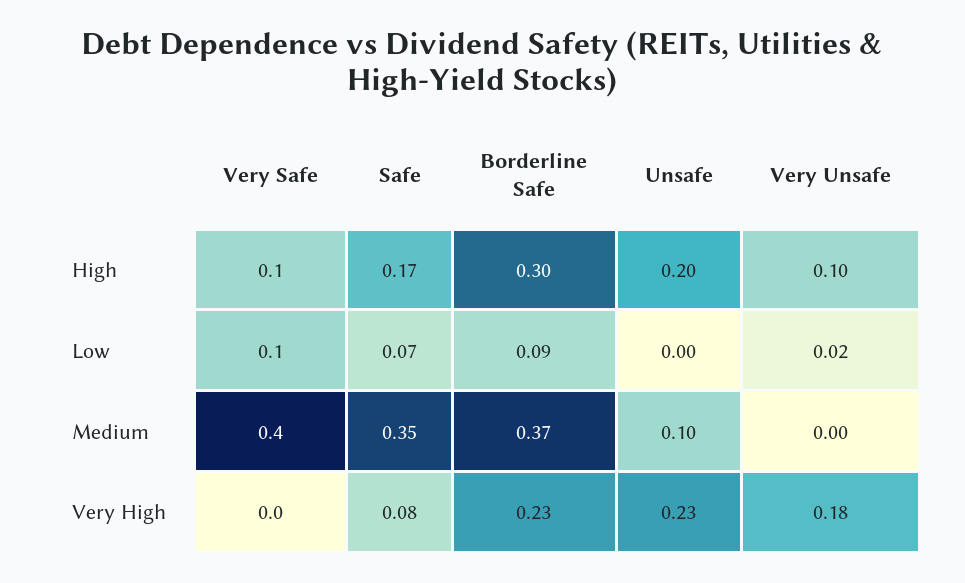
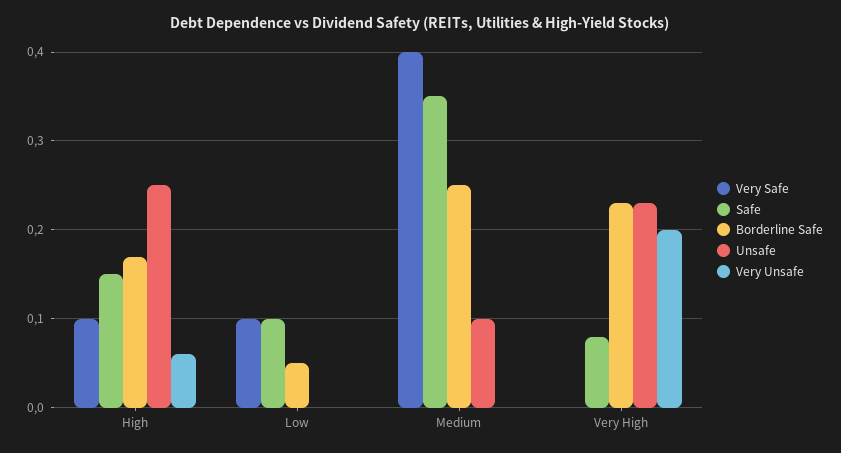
  {
    "Very Safe": {
      "High": 0.1,
      "Low": 0.1,
      "Medium": 0.4,
      "Very High": 0
    },
    "Safe": {
-     "High": 0.17,
+     "High": 0.15,
-     "Low": 0.07,
+     "Low": 0.1,
      "Medium": 0.35,
      "Very High": 0.08
    },
    "Borderline Safe": {
-     "High": 0.3,
+     "High": 0.17,
-     "Low": 0.09,
+     "Low": 0.05,
-     "Medium": 0.37,
+     "Medium": 0.25,
      "Very High": 0.23
    },
    "Unsafe": {
-     "High": 0.2,
+     "High": 0.25,
      "Low": 0,
      "Medium": 0.1,
      "Very High": 0.23
    },
    "Very Unsafe": {
-     "High": 0.1,
+     "High": 0.06,
-     "Low": 0.02,
+     "Low": 0,
      "Medium": 0,
-     "Very High": 0.18
+     "Very High": 0.2
    }
  }

